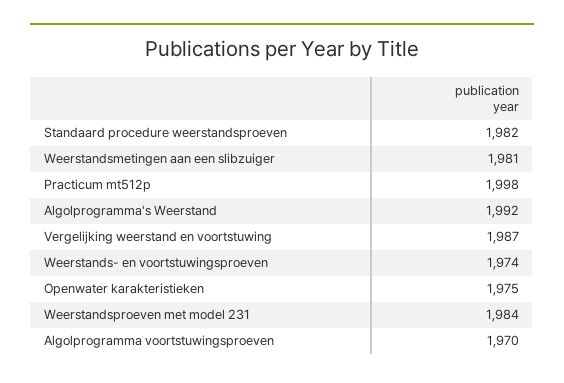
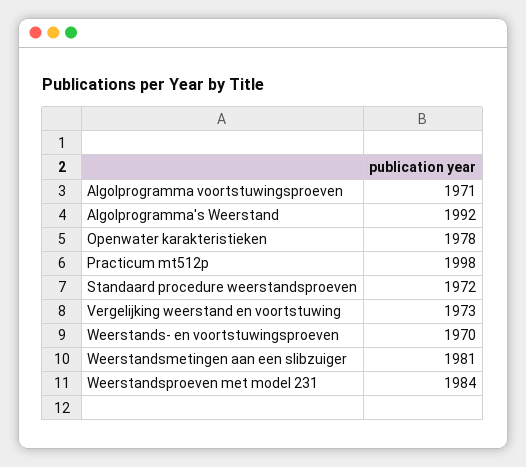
  {
-   "Standaard procedure weerstandsproeven": 1982,
+   "Standaard procedure weerstandsproeven": 1972,
    "Weerstandsmetingen aan een slibzuiger": 1981,
    "Practicum mt512p": 1998,
    "Algolprogramma's Weerstand": 1992,
-   "Vergelijking weerstand en voortstuwing": 1987,
+   "Vergelijking weerstand en voortstuwing": 1973,
-   "Weerstands- en voortstuwingsproeven": 1974,
+   "Weerstands- en voortstuwingsproeven": 1970,
-   "Openwater karakteristieken": 1975,
+   "Openwater karakteristieken": 1978,
    "Weerstandsproeven met model 231": 1984,
-   "Algolprogramma voortstuwingsproeven": 1970
+   "Algolprogramma voortstuwingsproeven": 1971
  }

